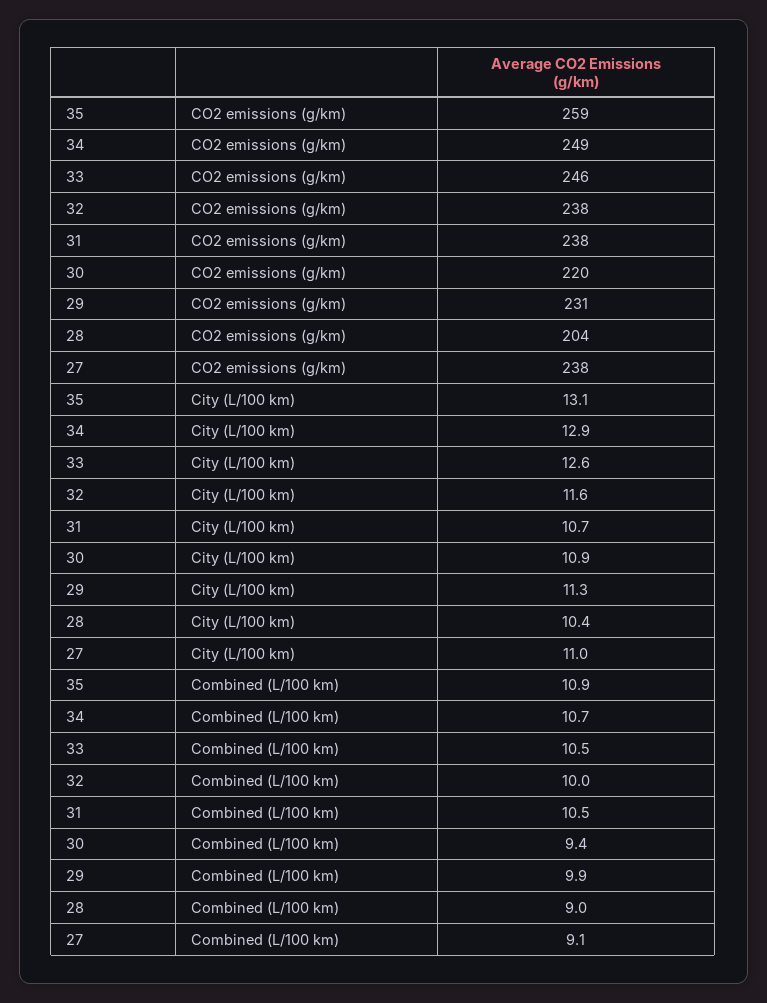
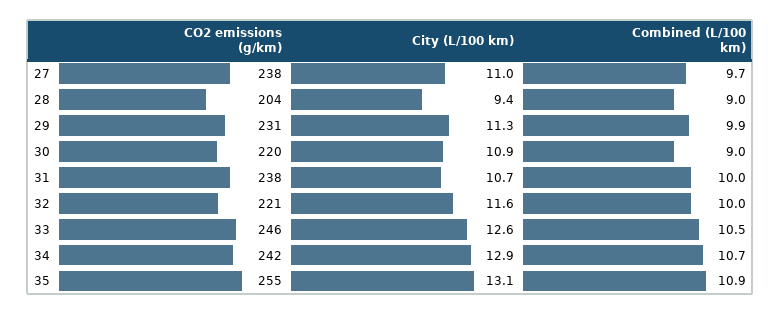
  {
    "35": {
-     "CO2 emissions (g/km)": 259,
+     "CO2 emissions (g/km)": 255,
      "City (L/100 km)": 13.1,
      "Combined (L/100 km)": 10.9
    },
    "34": {
-     "CO2 emissions (g/km)": 249,
+     "CO2 emissions (g/km)": 242,
      "City (L/100 km)": 12.9,
      "Combined (L/100 km)": 10.7
    },
    "33": {
      "CO2 emissions (g/km)": 246,
      "City (L/100 km)": 12.6,
      "Combined (L/100 km)": 10.5
    },
    "32": {
-     "CO2 emissions (g/km)": 238,
+     "CO2 emissions (g/km)": 221,
      "City (L/100 km)": 11.6,
      "Combined (L/100 km)": 10
    },
    "31": {
      "CO2 emissions (g/km)": 238,
      "City (L/100 km)": 10.7,
-     "Combined (L/100 km)": 10.5
+     "Combined (L/100 km)": 10
    },
    "30": {
      "CO2 emissions (g/km)": 220,
      "City (L/100 km)": 10.9,
-     "Combined (L/100 km)": 9.4
+     "Combined (L/100 km)": 9
    },
    "29": {
      "CO2 emissions (g/km)": 231,
      "City (L/100 km)": 11.3,
      "Combined (L/100 km)": 9.9
    },
    "28": {
      "CO2 emissions (g/km)": 204,
-     "City (L/100 km)": 10.4,
+     "City (L/100 km)": 9.4,
      "Combined (L/100 km)": 9
    },
    "27": {
      "CO2 emissions (g/km)": 238,
      "City (L/100 km)": 11,
-     "Combined (L/100 km)": 9.1
+     "Combined (L/100 km)": 9.7
    }
  }

